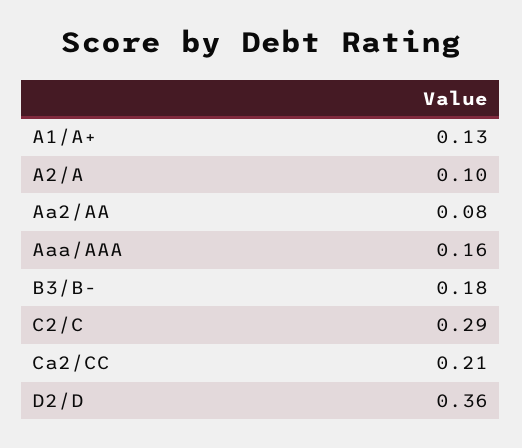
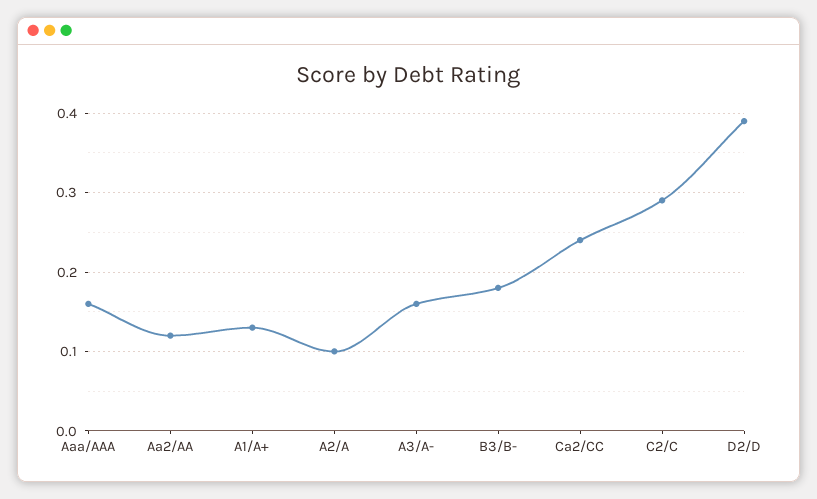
  {
    "A1/A+": 0.13,
    "A2/A": 0.1,
-   "Aa2/AA": 0.08,
+   "Aa2/AA": 0.12,
    "Aaa/AAA": 0.16,
    "B3/B-": 0.18,
    "C2/C": 0.29,
-   "Ca2/CC": 0.21,
+   "Ca2/CC": 0.24,
-   "D2/D": 0.36
+   "D2/D": 0.39,
+   "A3/A-": 0.16
  }

